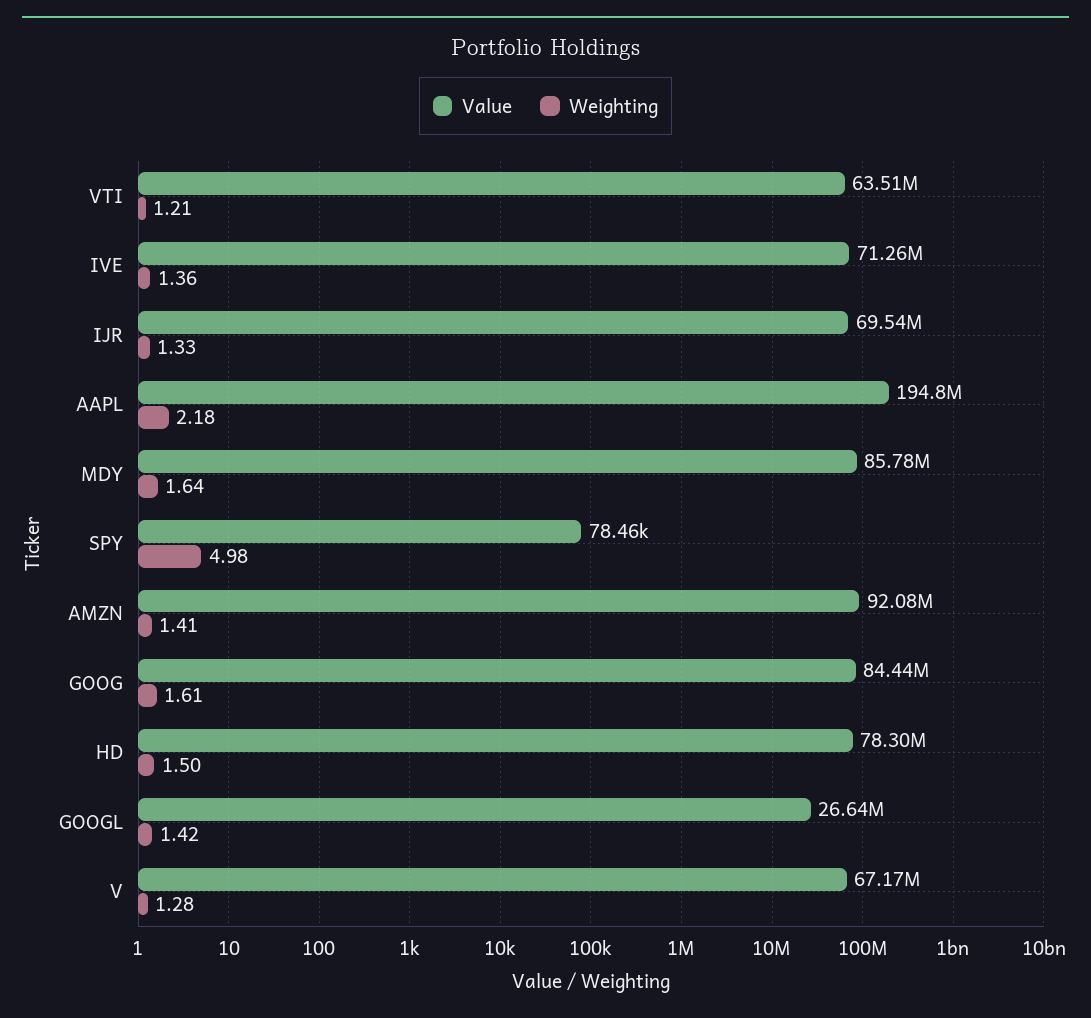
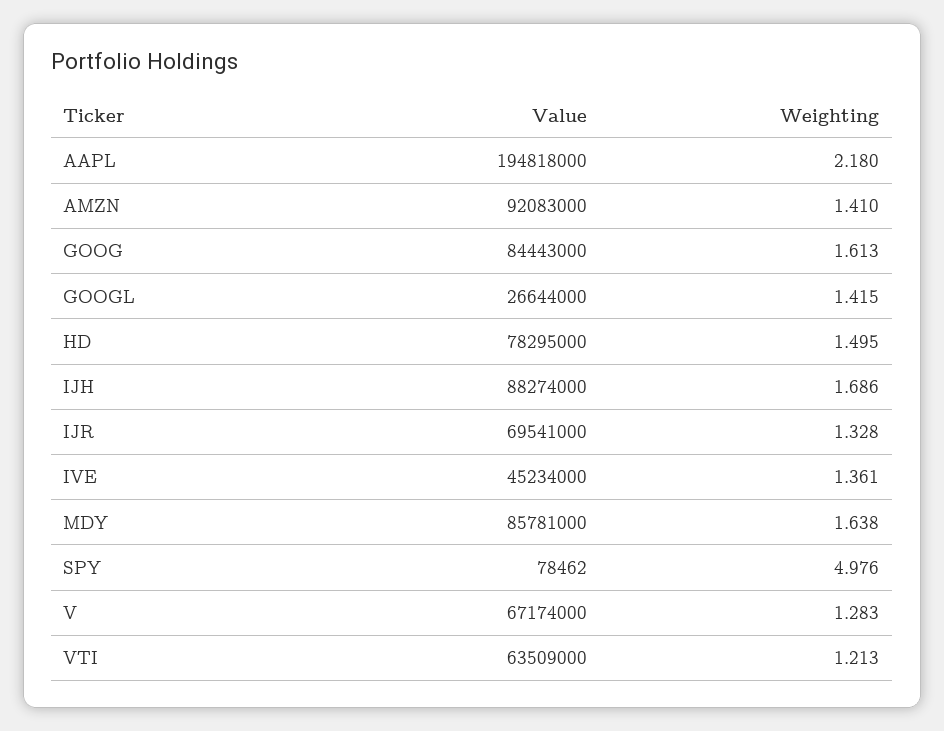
  {
    "Value": {
      "VTI": 63509000,
-     "IVE": 71260000,
+     "IVE": 45234000,
      "IJR": 69541000,
      "AAPL": 194818000,
      "MDY": 85781000,
      "SPY": 78462,
      "AMZN": 92083000,
      "GOOG": 84443000,
      "HD": 78295000,
      "GOOGL": 26644000,
-     "V": 67174000
+     "V": 67174000,
+     "IJH": 88274000
    },
    "Weighting": {
      "VTI": 1.213,
      "IVE": 1.361,
      "IJR": 1.328,
      "AAPL": 2.18,
      "MDY": 1.638,
      "SPY": 4.976,
      "AMZN": 1.41,
      "GOOG": 1.613,
      "HD": 1.495,
      "GOOGL": 1.415,
-     "V": 1.283
+     "V": 1.283,
+     "IJH": 1.686
    }
  }

